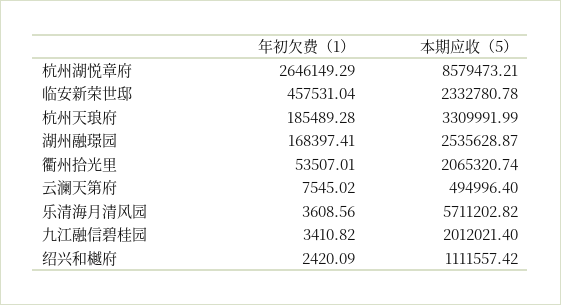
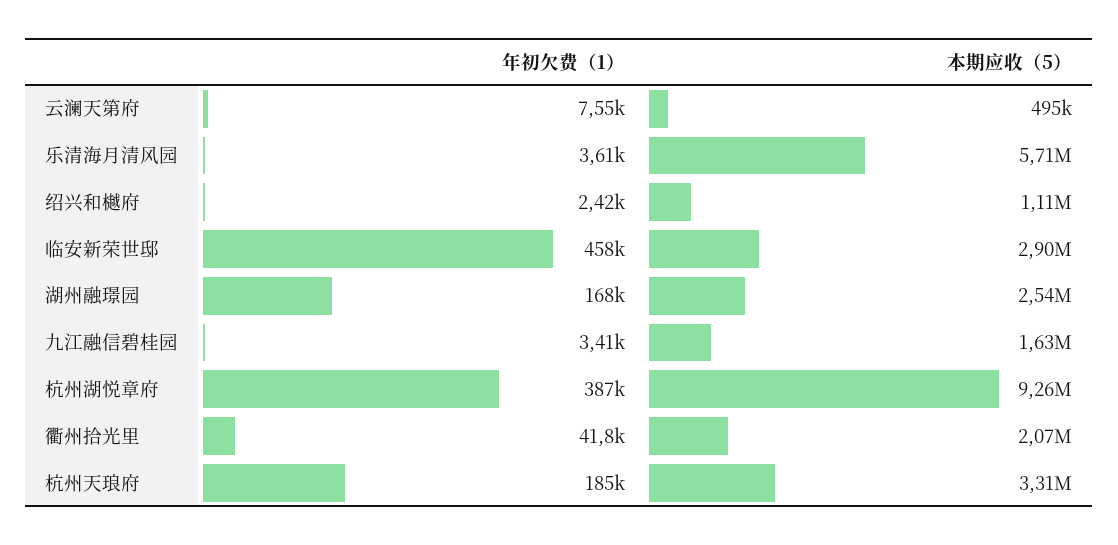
  {
    "年初欠费（1）": {
-     "杭州湖悦章府": 2646149.29,
+     "杭州湖悦章府": 387000,
      "临安新荣世邸": 457531.04,
      "杭州天琅府": 185489.28,
      "湖州融璟园": 168397.41,
-     "衢州拾光里": 53507.01,
+     "衢州拾光里": 41800,
      "云澜天第府": 7545.02,
      "乐清海月清风园": 3608.56,
      "九江融信碧桂园": 3410.82,
      "绍兴和樾府": 2420.09
    },
    "本期应收（5）": {
-     "杭州湖悦章府": 8579473.21,
+     "杭州湖悦章府": 9260000,
-     "临安新荣世邸": 2332780.78,
+     "临安新荣世邸": 2900000,
      "杭州天琅府": 3309991.99,
      "湖州融璟园": 2535628.87,
      "衢州拾光里": 2065320.74,
      "云澜天第府": 494996.4,
      "乐清海月清风园": 5711202.82,
-     "九江融信碧桂园": 2012021.4,
+     "九江融信碧桂园": 1630000,
      "绍兴和樾府": 1111557.42
    }
  }

